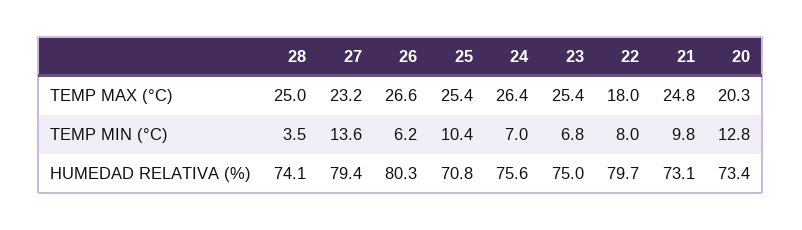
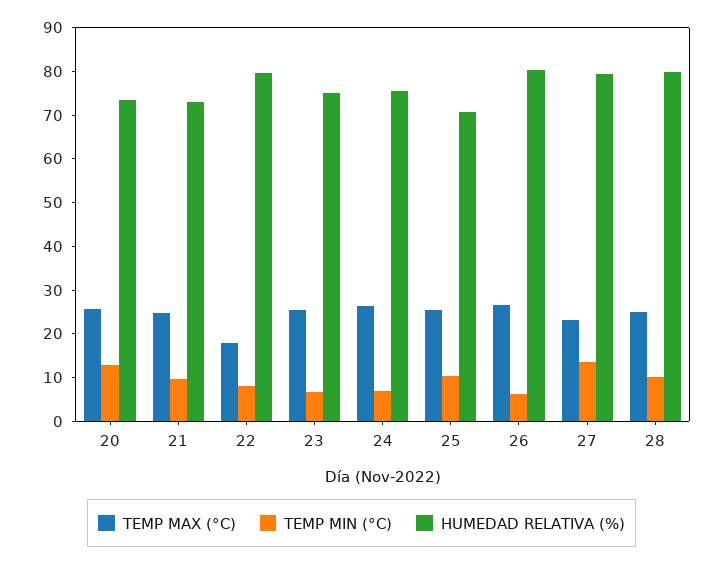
  {
    "TEMP MAX (°C)": {
      "28": 25,
      "27": 23.2,
      "26": 26.6,
      "25": 25.4,
      "24": 26.4,
      "23": 25.4,
      "22": 18,
      "21": 24.8,
-     "20": 20.3
+     "20": 26
    },
    "TEMP MIN (°C)": {
-     "28": 3.5,
+     "28": 10,
      "27": 13.6,
      "26": 6.2,
      "25": 10.4,
      "24": 7,
      "23": 6.8,
      "22": 8,
      "21": 9.8,
      "20": 12.8
    },
    "HUMEDAD RELATIVA (%)": {
-     "28": 74.1,
+     "28": 80,
      "27": 79.4,
      "26": 80.3,
      "25": 70.8,
      "24": 75.6,
      "23": 75,
      "22": 79.7,
      "21": 73.1,
      "20": 73.4
    }
  }

